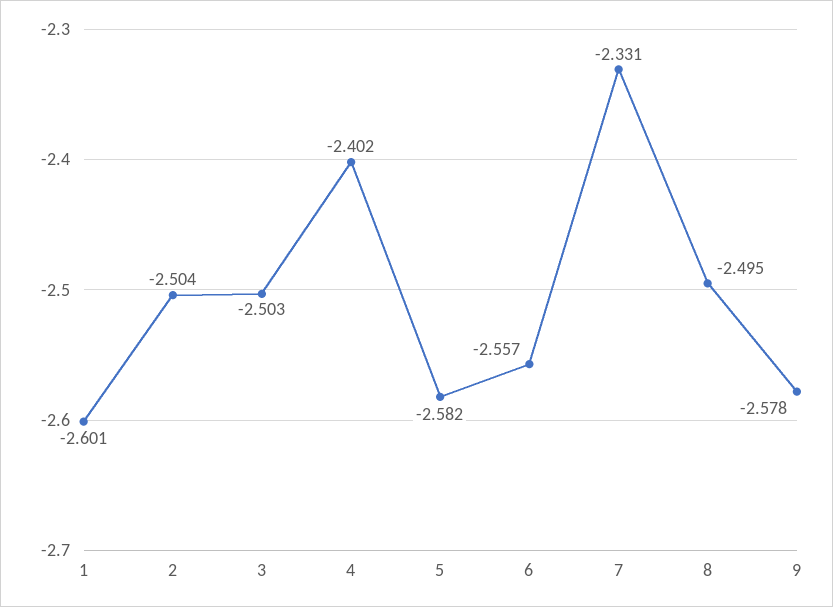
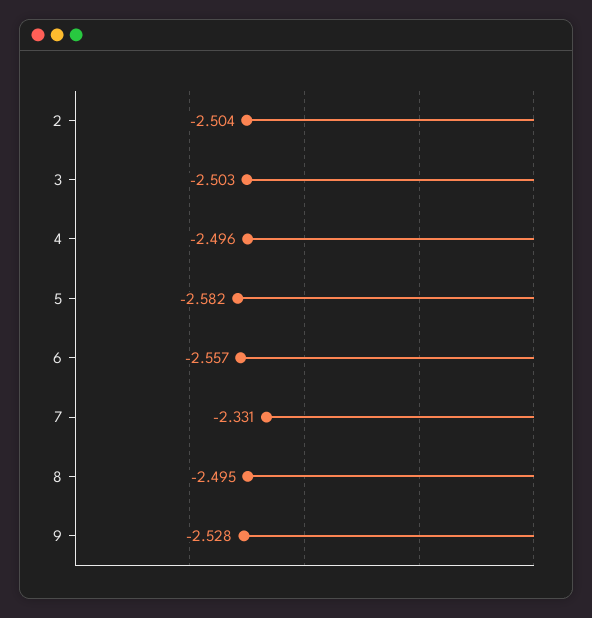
  {
-   "1": -2.601,
    "2": -2.504,
    "3": -2.503,
-   "4": -2.402,
+   "4": -2.496,
    "5": -2.582,
    "6": -2.557,
    "7": -2.331,
    "8": -2.495,
-   "9": -2.578
+   "9": -2.528
  }

